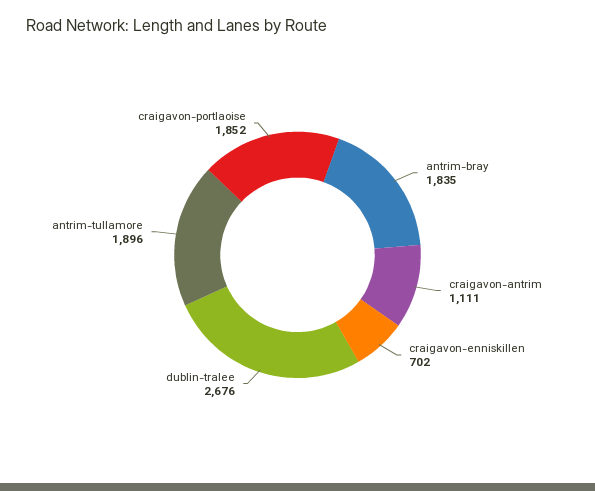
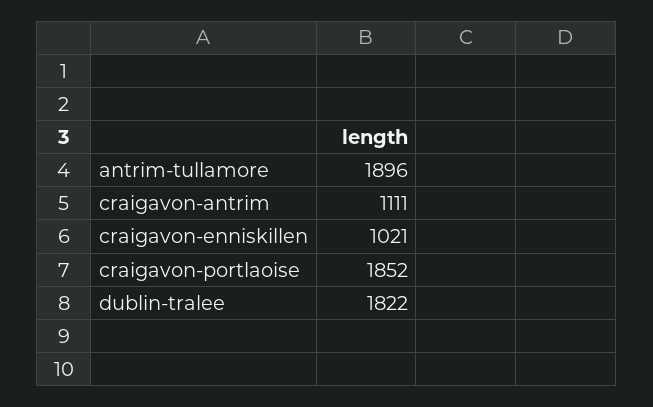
  {
-   "antrim-bray": 1835,
    "craigavon-antrim": 1111,
-   "craigavon-enniskillen": 702,
+   "craigavon-enniskillen": 1021,
-   "dublin-tralee": 2676,
+   "dublin-tralee": 1822,
    "antrim-tullamore": 1896,
    "craigavon-portlaoise": 1852
  }

